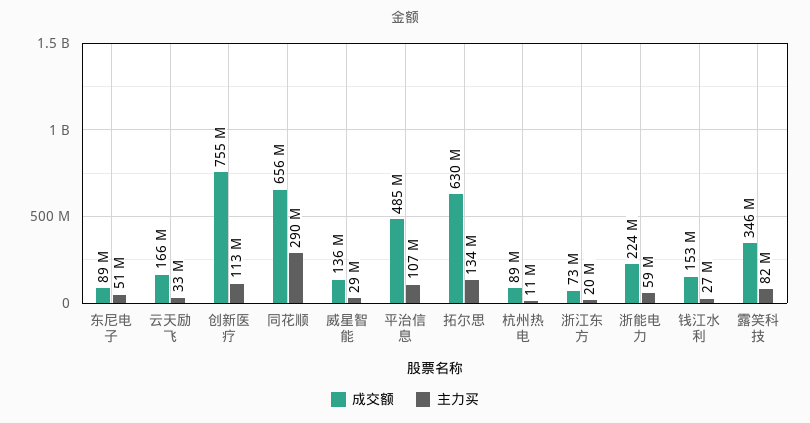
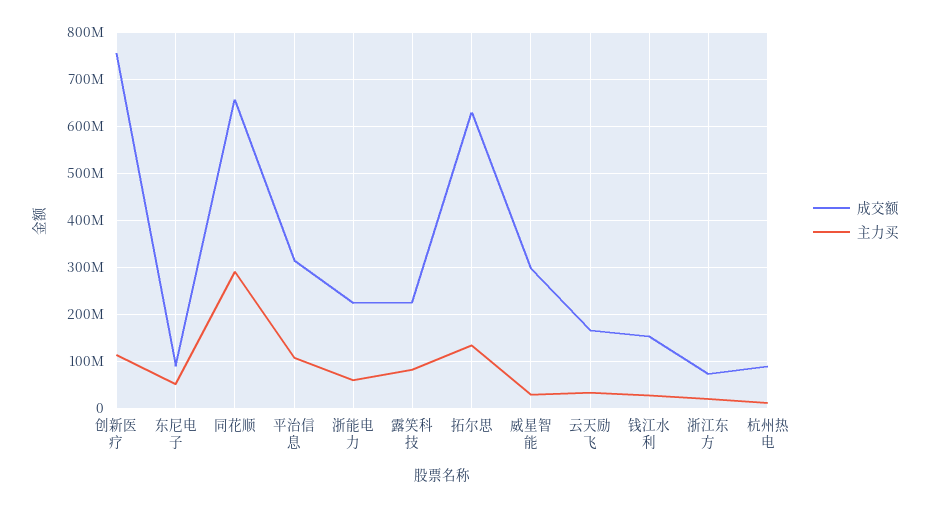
  {
    "成交额": {
      "东尼电子": 89000000,
      "云天励飞": 166000000,
      "创新医疗": 755000000,
      "同花顺": 656000000,
-     "威星智能": 136000000,
+     "威星智能": 300000000,
-     "平治信息": 485000000,
+     "平治信息": 320000000,
      "拓尔思": 630000000,
      "杭州热电": 89000000,
      "浙江东方": 73000000,
      "浙能电力": 224000000,
      "钱江水利": 153000000,
-     "露笑科技": 346000000
+     "露笑科技": 220000000
    },
    "主力买": {
      "东尼电子": 51000000,
      "云天励飞": 33000000,
      "创新医疗": 113000000,
      "同花顺": 290000000,
      "威星智能": 29000000,
      "平治信息": 107000000,
      "拓尔思": 134000000,
      "杭州热电": 11000000,
      "浙江东方": 20000000,
      "浙能电力": 59000000,
      "钱江水利": 27000000,
      "露笑科技": 82000000
    }
  }

